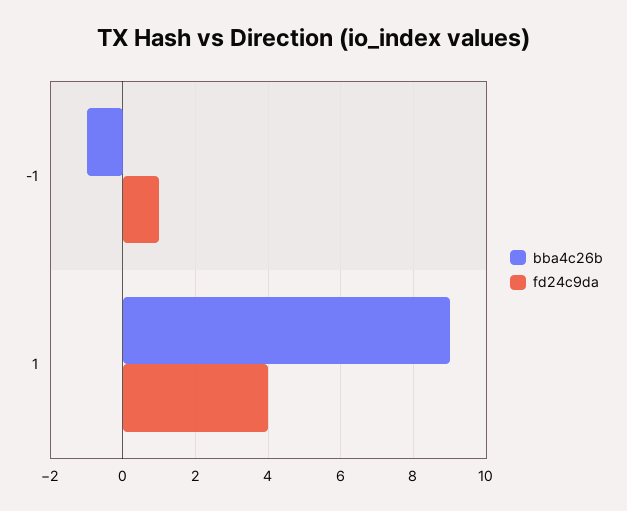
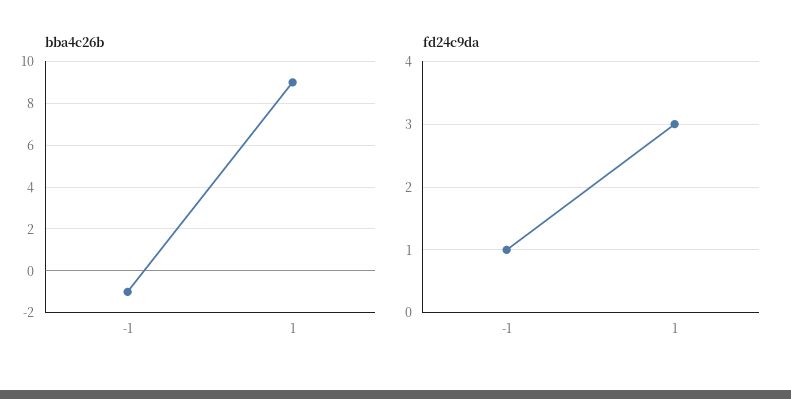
  {
    "bba4c26b": {
      "-1": -1,
      "1": 9
    },
    "fd24c9da": {
      "-1": 1,
-     "1": 4
+     "1": 3
    }
  }

